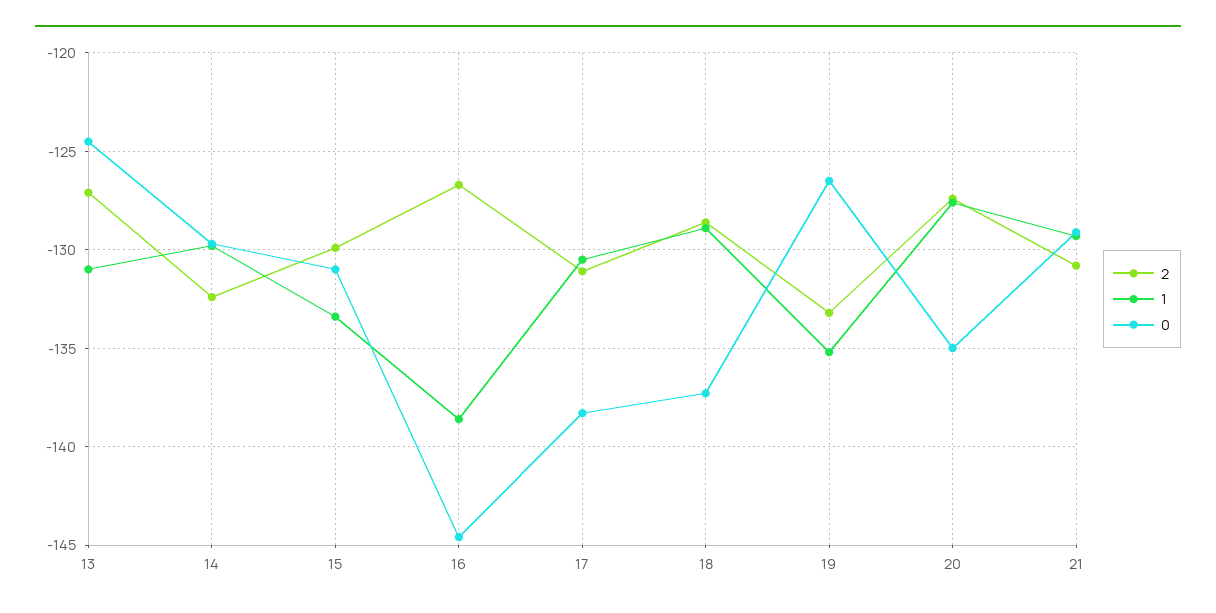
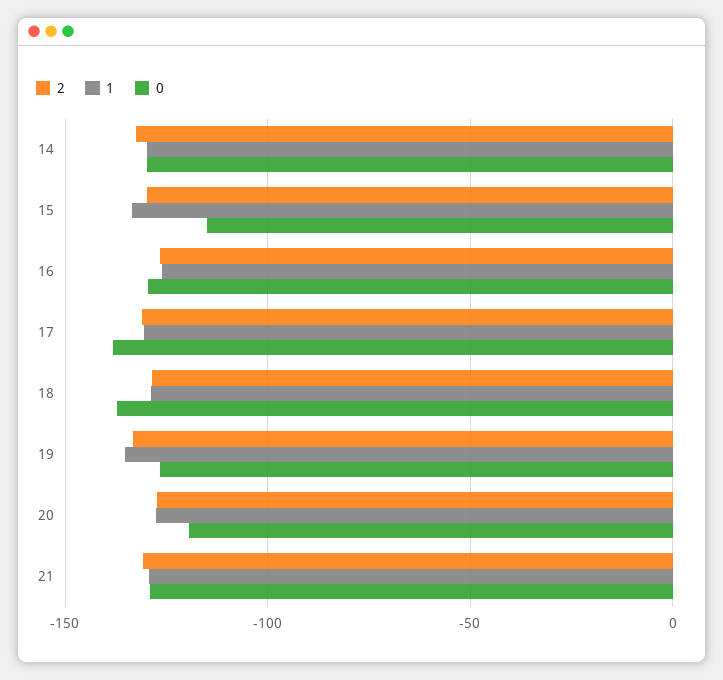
  {
    "2": {
-     "13": -127,
      "14": -132.5,
      "15": -130,
      "16": -126.5,
      "17": -131,
      "18": -128.5,
      "19": -133,
      "20": -127.5,
      "21": -131
    },
    "1": {
-     "13": -131,
      "14": -130,
      "15": -133.5,
-     "16": -138.5,
+     "16": -125,
      "17": -130.5,
      "18": -129,
      "19": -135,
      "20": -127.5,
      "21": -129.5
    },
    "0": {
-     "13": -124.5,
      "14": -129.5,
-     "15": -131,
+     "15": -115,
-     "16": -144.5,
+     "16": -130,
      "17": -138.5,
      "18": -137.5,
      "19": -126.5,
-     "20": -135,
+     "20": -120,
      "21": -129
    }
  }

